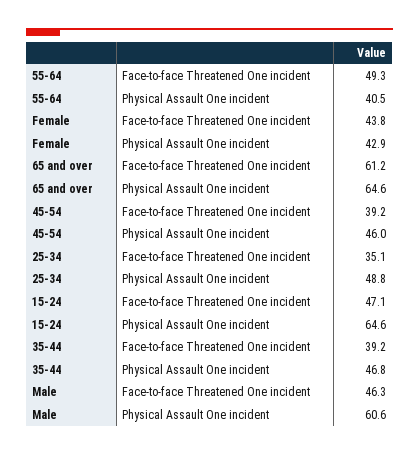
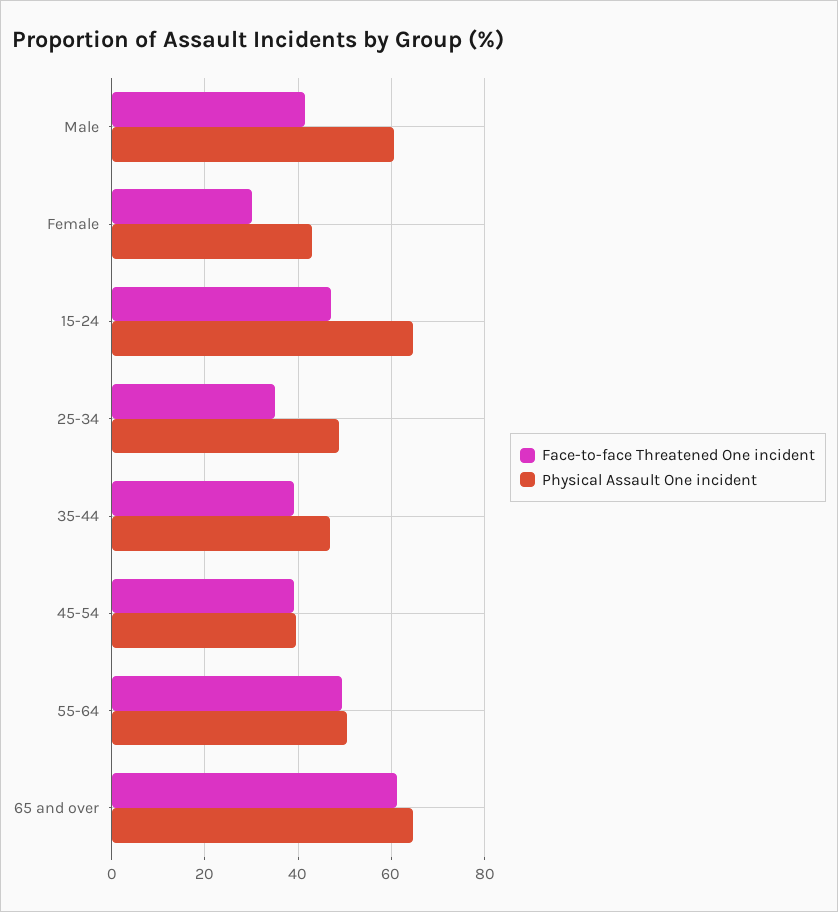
  {
    "Face-to-face Threatened One incident": {
      "55-64": 49.3,
-     "Female": 43.8,
+     "Female": 30,
      "65 and over": 61.2,
      "45-54": 39.2,
      "25-34": 35.1,
      "15-24": 47.1,
      "35-44": 39.2,
-     "Male": 46.3
+     "Male": 42
    },
    "Physical Assault One incident": {
-     "55-64": 40.5,
+     "55-64": 50,
      "Female": 42.9,
      "65 and over": 64.6,
-     "45-54": 46,
+     "45-54": 40,
      "25-34": 48.8,
      "15-24": 64.6,
      "35-44": 46.8,
      "Male": 60.6
    }
  }

